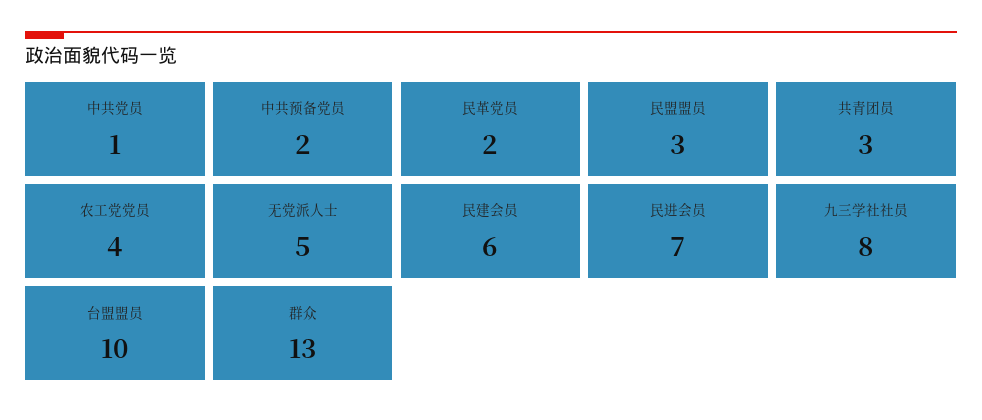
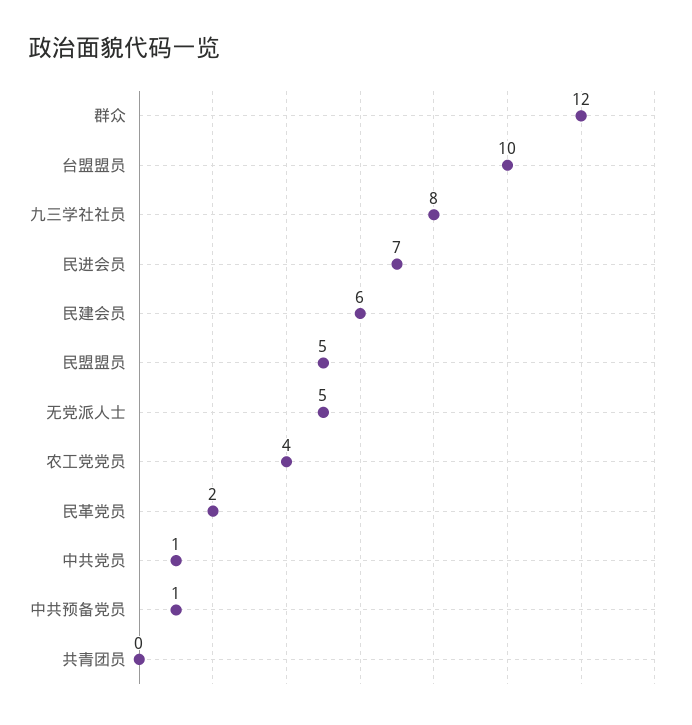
  {
    "中共党员": 1,
-   "中共预备党员": 2,
+   "中共预备党员": 1,
    "民革党员": 2,
-   "民盟盟员": 3,
+   "民盟盟员": 5,
-   "共青团员": 3,
+   "共青团员": 0,
    "农工党党员": 4,
    "无党派人士": 5,
    "民建会员": 6,
    "民进会员": 7,
    "九三学社社员": 8,
    "台盟盟员": 10,
-   "群众": 13
+   "群众": 12
  }

